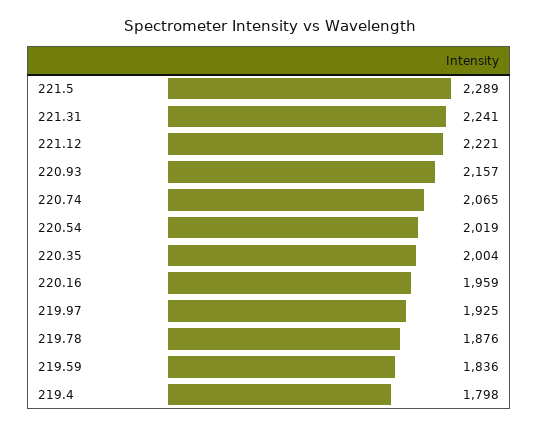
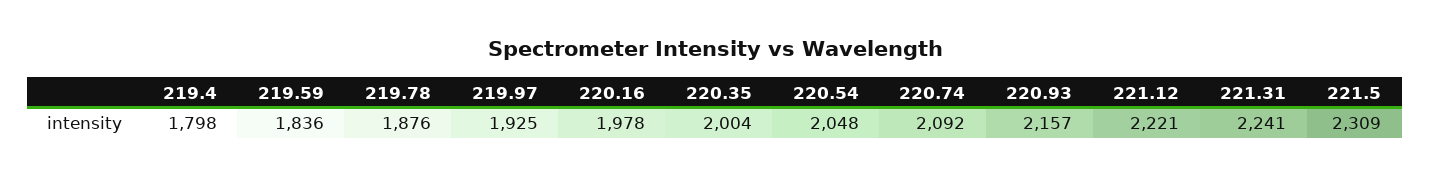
  {
-   "221.5": 2289,
+   "221.5": 2309,
    "221.31": 2241,
    "221.12": 2221,
    "220.93": 2157,
-   "220.74": 2065,
+   "220.74": 2092,
-   "220.54": 2019,
+   "220.54": 2048,
    "220.35": 2004,
-   "220.16": 1959,
+   "220.16": 1978,
    "219.97": 1925,
    "219.78": 1876,
    "219.59": 1836,
    "219.4": 1798
  }

